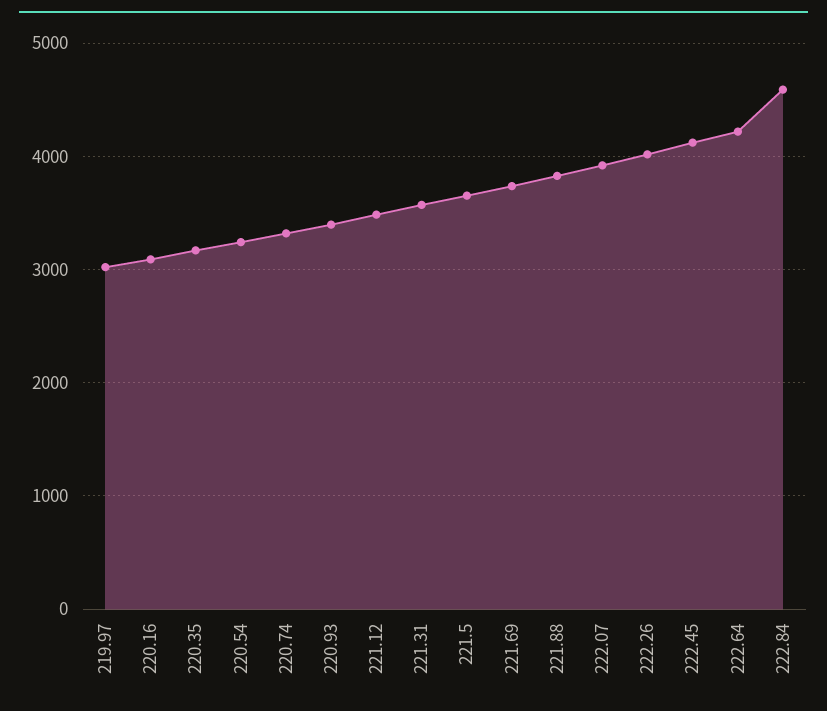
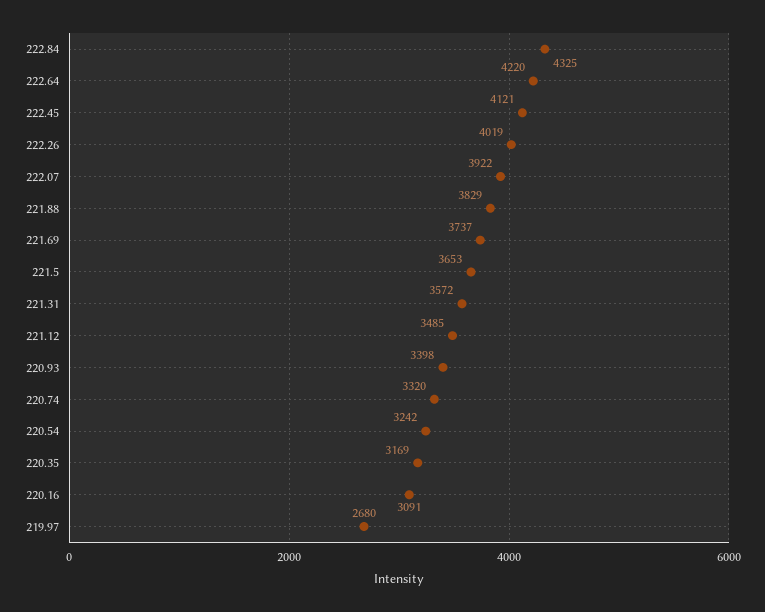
  {
-   "219.97": 3000,
+   "219.97": 2680,
    "220.16": 3091,
    "220.35": 3169,
    "220.54": 3242,
    "220.74": 3320,
    "220.93": 3398,
    "221.12": 3485,
    "221.31": 3572,
    "221.5": 3653,
    "221.69": 3737,
    "221.88": 3829,
    "222.07": 3922,
    "222.26": 4019,
    "222.45": 4121,
    "222.64": 4220,
-   "222.84": 4600
+   "222.84": 4325
  }

